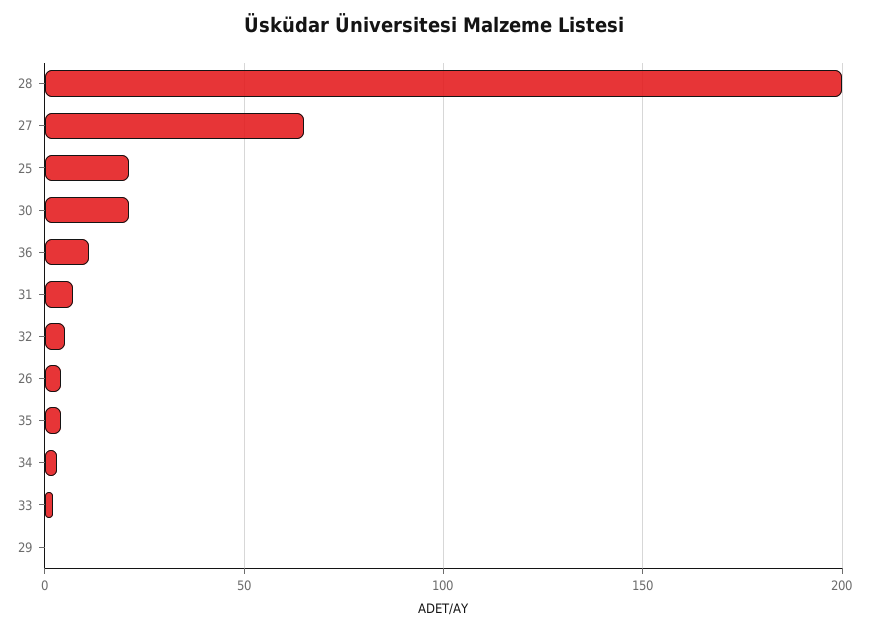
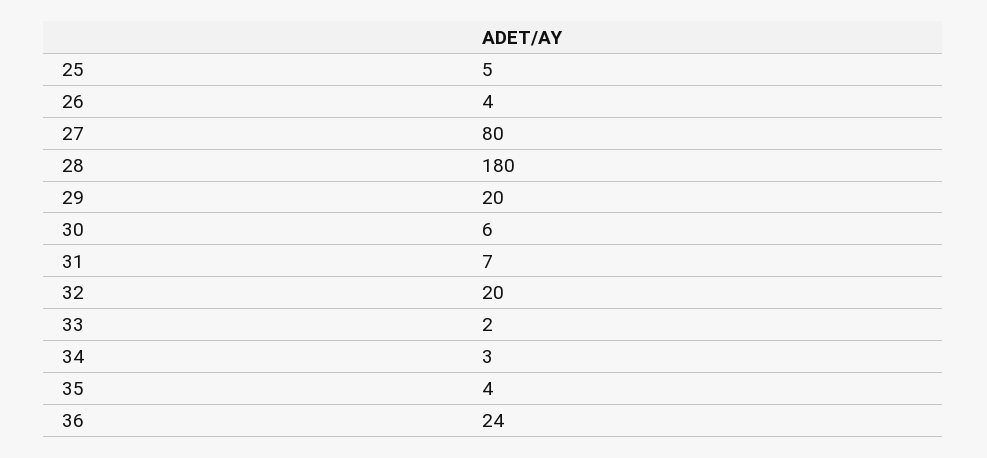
  {
-   "28": 200,
+   "28": 180,
-   "27": 65,
+   "27": 80,
-   "25": 20,
+   "25": 5,
-   "30": 20,
+   "30": 6,
-   "36": 10,
+   "36": 24,
    "31": 7,
-   "32": 5,
+   "32": 20,
    "26": 4,
    "35": 4,
    "34": 3,
    "33": 2,
-   "29": 0
+   "29": 20
  }

